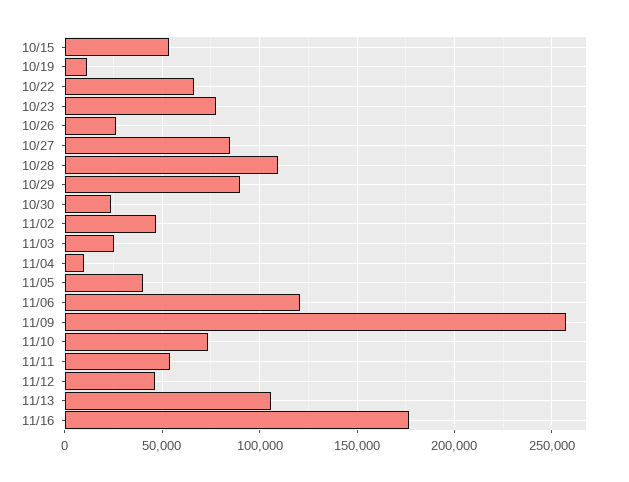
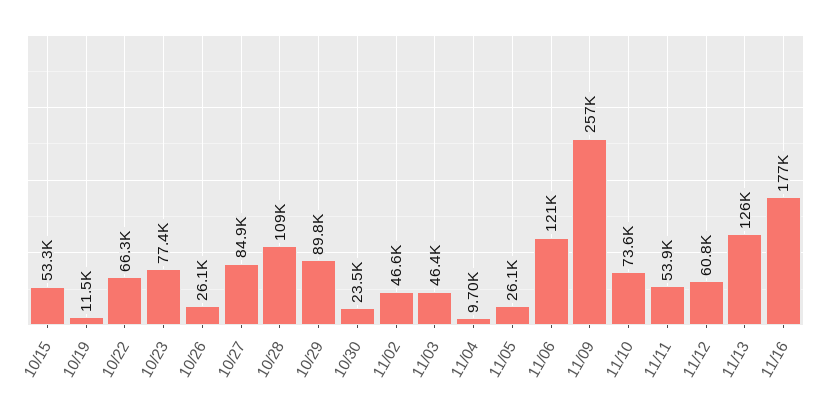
  {
    "10/15": 53300,
    "10/19": 11500,
    "10/22": 66300,
    "10/23": 77400,
    "10/26": 26100,
    "10/27": 84900,
    "10/28": 109000,
    "10/29": 89800,
    "10/30": 23500,
    "11/02": 46600,
-   "11/03": 25000,
+   "11/03": 46400,
    "11/04": 9700,
-   "11/05": 40000,
+   "11/05": 26100,
    "11/06": 121000,
    "11/09": 257000,
    "11/10": 73600,
    "11/11": 53900,
-   "11/12": 45000,
+   "11/12": 60800,
-   "11/13": 105000,
+   "11/13": 126000,
    "11/16": 177000
  }

